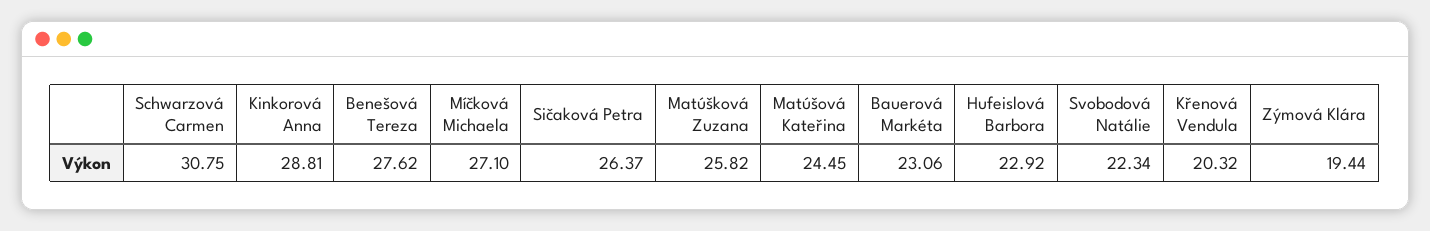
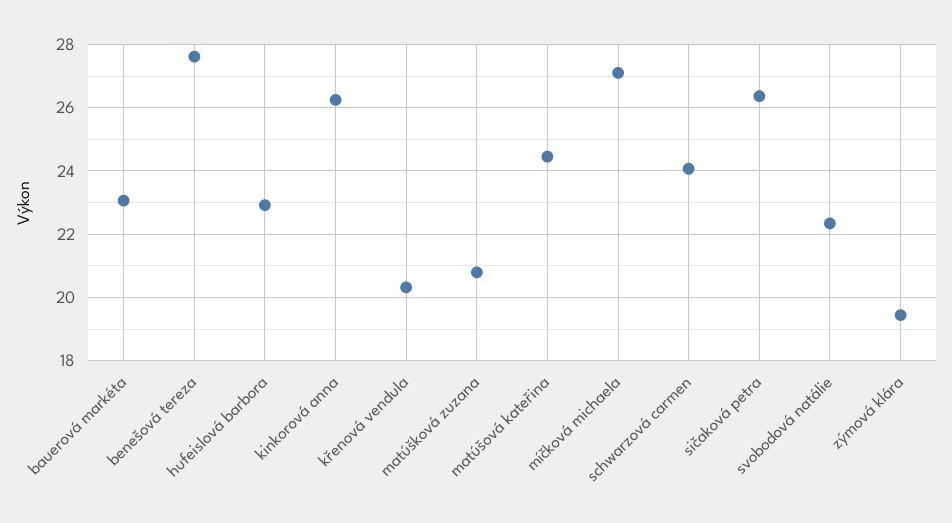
  {
-   "Schwarzová Carmen": 30.75,
+   "Schwarzová Carmen": 24,
-   "Kinkorová Anna": 28.81,
+   "Kinkorová Anna": 26.2,
    "Benešová Tereza": 27.62,
    "Míčková Michaela": 27.1,
    "Sičaková Petra": 26.37,
-   "Matúšková Zuzana": 25.82,
+   "Matúšková Zuzana": 20.8,
    "Matúšová Kateřina": 24.45,
    "Bauerová Markéta": 23.06,
    "Hufeislová Barbora": 22.92,
    "Svobodová Natálie": 22.34,
    "Křenová Vendula": 20.32,
    "Zýmová Klára": 19.44
  }

